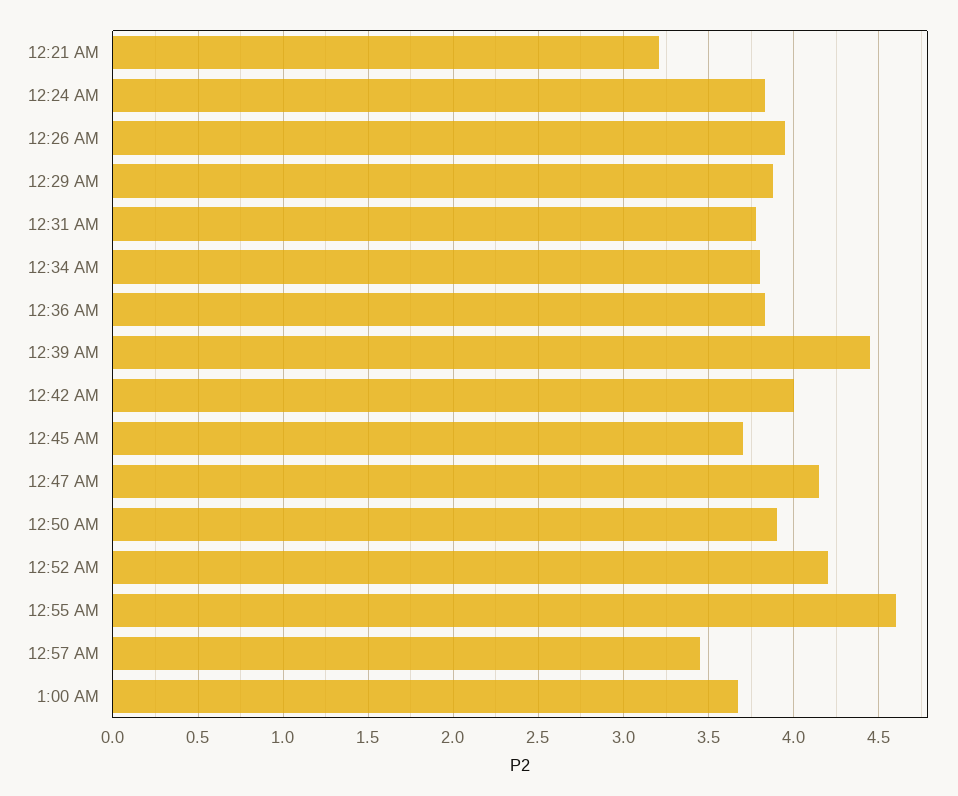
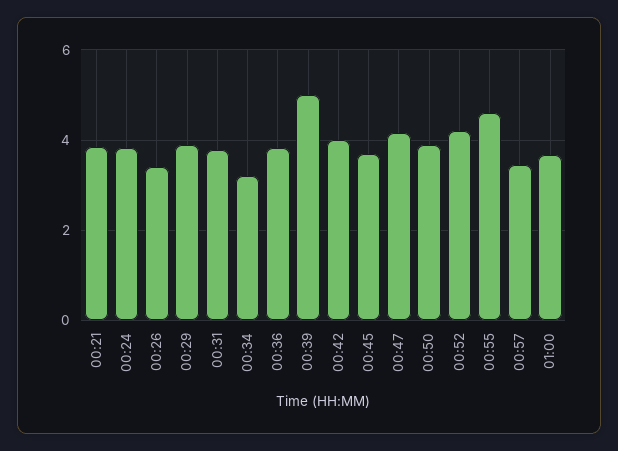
  {
-   "12:21 AM": 3.2,
+   "12:21 AM": 3.8,
    "12:24 AM": 3.85,
-   "12:26 AM": 3.95,
+   "12:26 AM": 3.4,
    "12:29 AM": 3.9,
    "12:31 AM": 3.8,
-   "12:34 AM": 3.8,
+   "12:34 AM": 3.2,
    "12:36 AM": 3.85,
-   "12:39 AM": 4.45,
+   "12:39 AM": 5,
    "12:42 AM": 4,
    "12:45 AM": 3.7,
    "12:47 AM": 4.15,
    "12:50 AM": 3.9,
    "12:52 AM": 4.2,
    "12:55 AM": 4.6,
    "12:57 AM": 3.45,
    "1:00 AM": 3.65
  }

